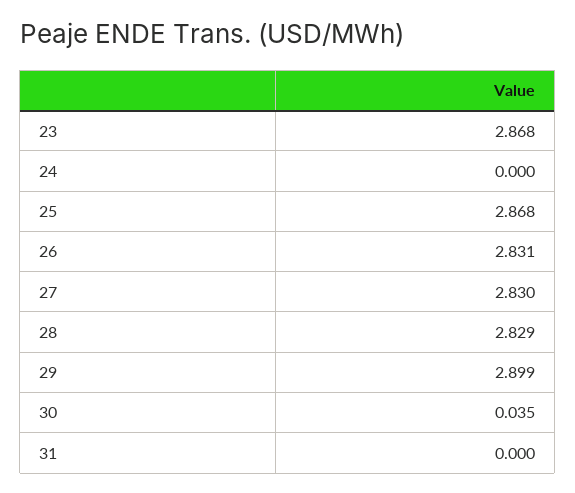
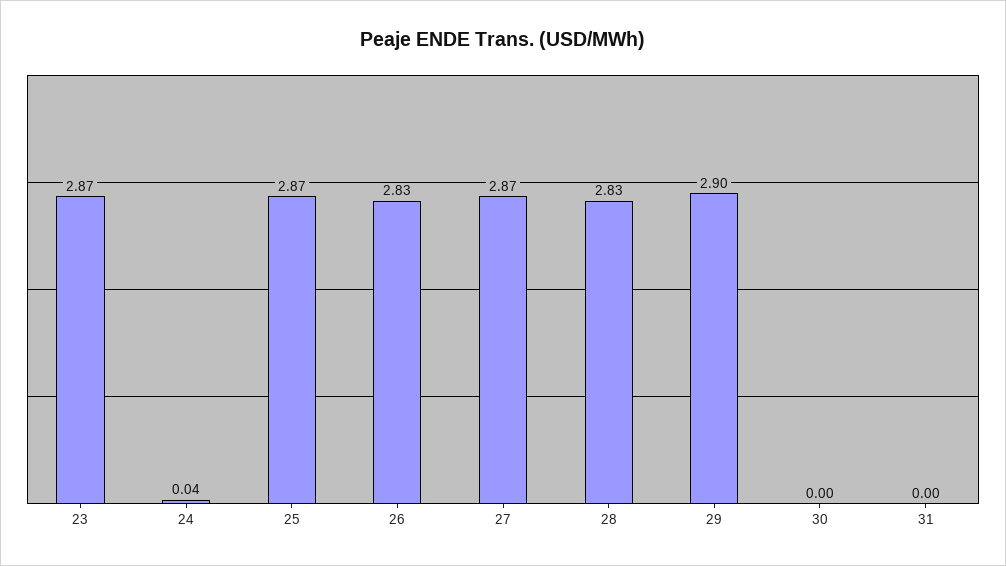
  {
    "23": 2.868,
-   "24": 0,
+   "24": 0.04,
    "25": 2.868,
    "26": 2.831,
-   "27": 2.83,
+   "27": 2.87,
    "28": 2.829,
    "29": 2.899,
-   "30": 0.035,
+   "30": 0,
    "31": 0
  }

